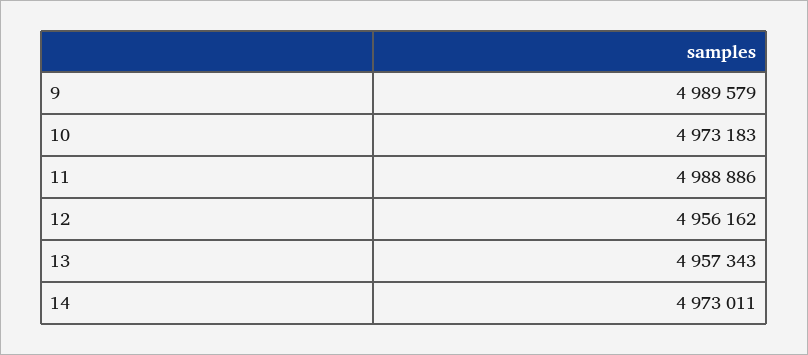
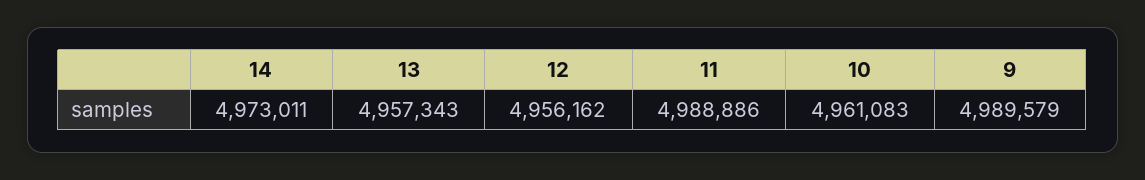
  {
    "9": 4989579,
-   "10": 4973183,
+   "10": 4961083,
    "11": 4988886,
    "12": 4956162,
    "13": 4957343,
    "14": 4973011
  }

